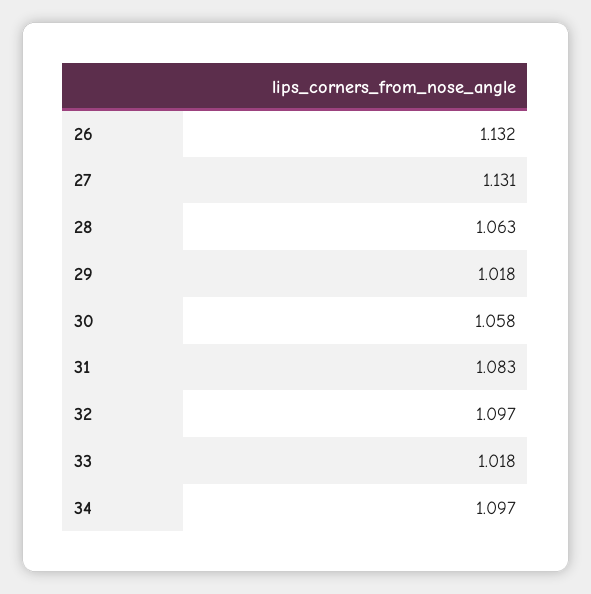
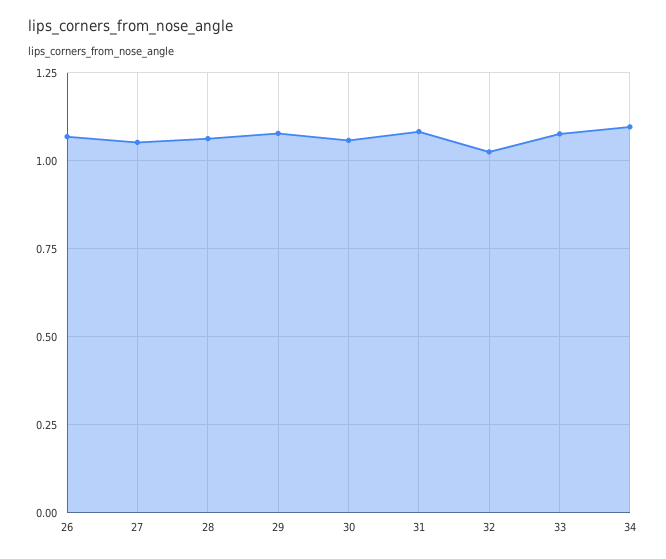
  {
-   "26": 1.132,
+   "26": 1.075,
-   "27": 1.131,
+   "27": 1.05,
    "28": 1.063,
-   "29": 1.018,
+   "29": 1.075,
    "30": 1.058,
    "31": 1.083,
-   "32": 1.097,
+   "32": 1.025,
-   "33": 1.018,
+   "33": 1.075,
    "34": 1.097
  }

